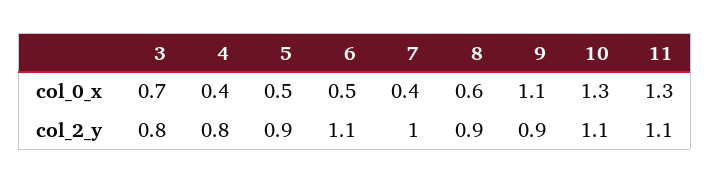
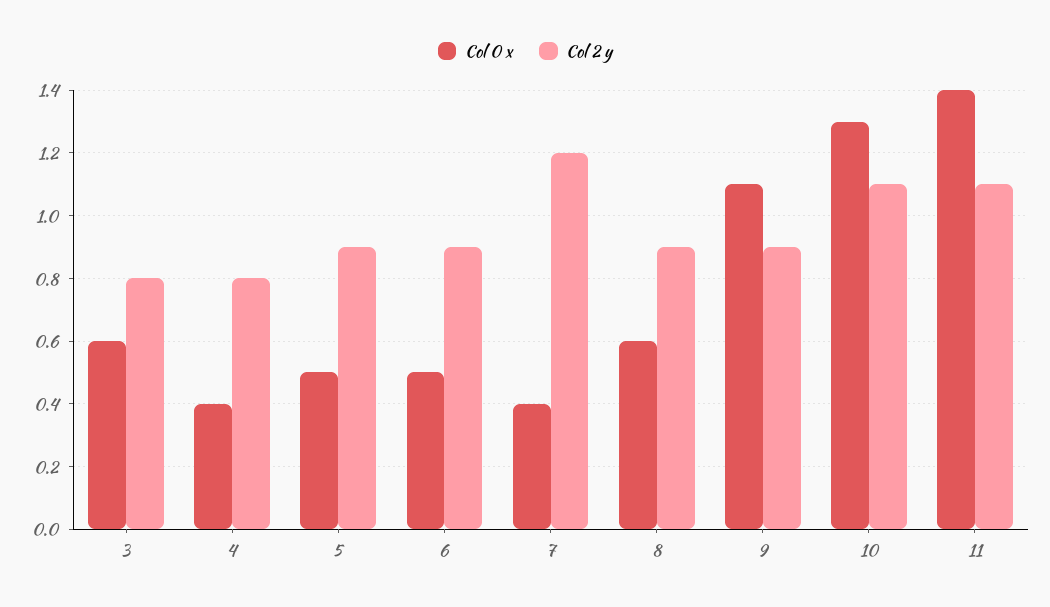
  {
    "col_0_x": {
-     "3": 0.7,
+     "3": 0.6,
      "4": 0.4,
      "5": 0.5,
      "6": 0.5,
      "7": 0.4,
      "8": 0.6,
      "9": 1.1,
      "10": 1.3,
-     "11": 1.3
+     "11": 1.4
    },
    "col_2_y": {
      "3": 0.8,
      "4": 0.8,
      "5": 0.9,
-     "6": 1.1,
+     "6": 0.9,
-     "7": 1,
+     "7": 1.2,
      "8": 0.9,
      "9": 0.9,
      "10": 1.1,
      "11": 1.1
    }
  }

